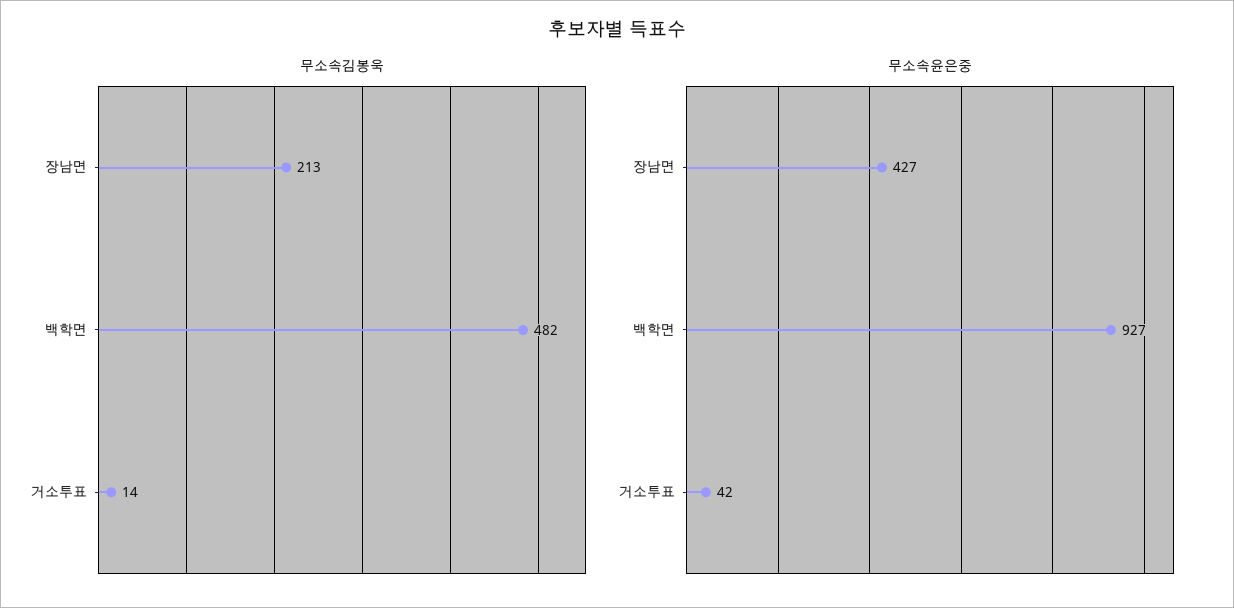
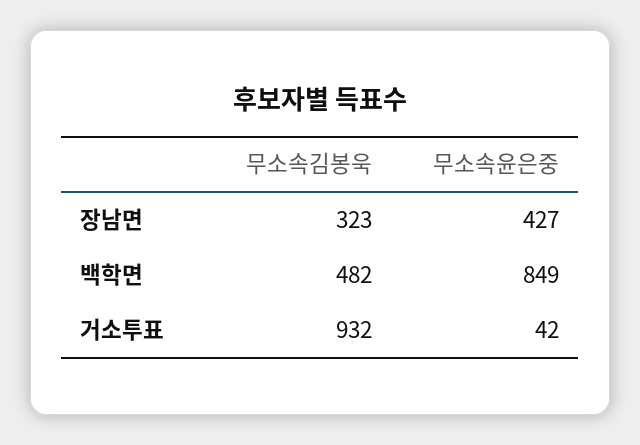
  {
    "무소속김봉욱": {
-     "장남면": 213,
+     "장남면": 323,
      "백학면": 482,
-     "거소투표": 14
+     "거소투표": 932
    },
    "무소속윤은중": {
      "장남면": 427,
-     "백학면": 927,
+     "백학면": 849,
      "거소투표": 42
    }
  }

